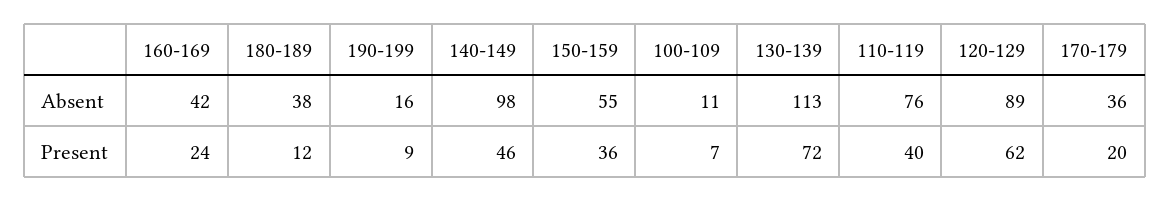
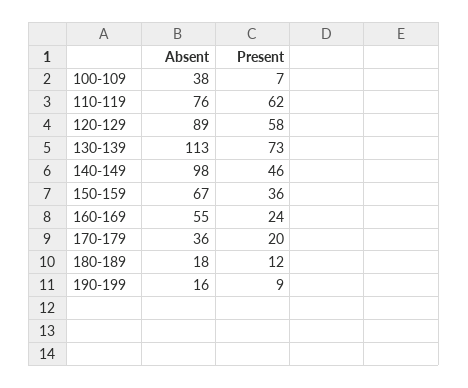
  {
    "160-169": {
-     "Absent": 42,
+     "Absent": 55,
      "Present": 24
    },
    "180-189": {
-     "Absent": 38,
+     "Absent": 18,
      "Present": 12
    },
    "190-199": {
      "Absent": 16,
      "Present": 9
    },
    "140-149": {
      "Absent": 98,
      "Present": 46
    },
    "150-159": {
-     "Absent": 55,
+     "Absent": 67,
      "Present": 36
    },
    "100-109": {
-     "Absent": 11,
+     "Absent": 38,
      "Present": 7
    },
    "130-139": {
      "Absent": 113,
-     "Present": 72
+     "Present": 73
    },
    "110-119": {
      "Absent": 76,
-     "Present": 40
+     "Present": 62
    },
    "120-129": {
      "Absent": 89,
-     "Present": 62
+     "Present": 58
    },
    "170-179": {
      "Absent": 36,
      "Present": 20
    }
  }

